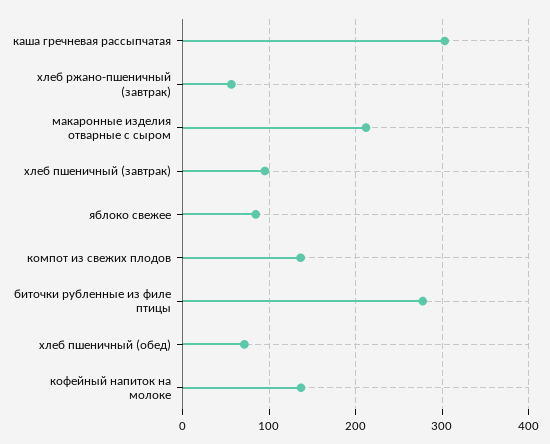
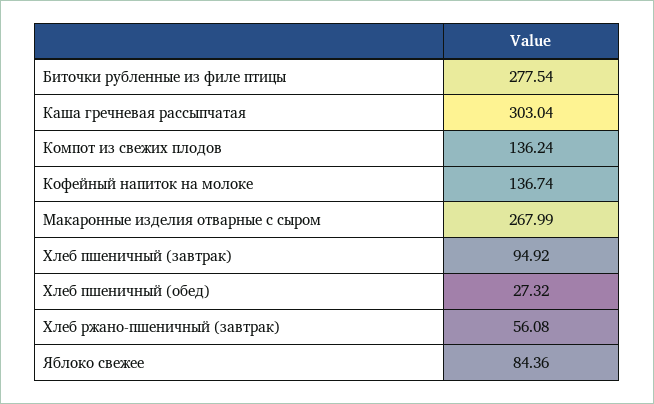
  {
    "каша гречневая рассыпчатая": 303.04,
    "хлеб ржано-пшеничный (завтрак)": 56.08,
-   "макаронные изделия отварные с сыром": 210,
+   "макаронные изделия отварные с сыром": 267.99,
    "хлеб пшеничный (завтрак)": 94.92,
    "яблоко свежее": 84.36,
    "компот из свежих плодов": 136.24,
    "биточки рубленные из филе птицы": 277.54,
-   "хлеб пшеничный (обед)": 70,
+   "хлеб пшеничный (обед)": 27.32,
    "кофейный напиток на молоке": 136.74
  }

